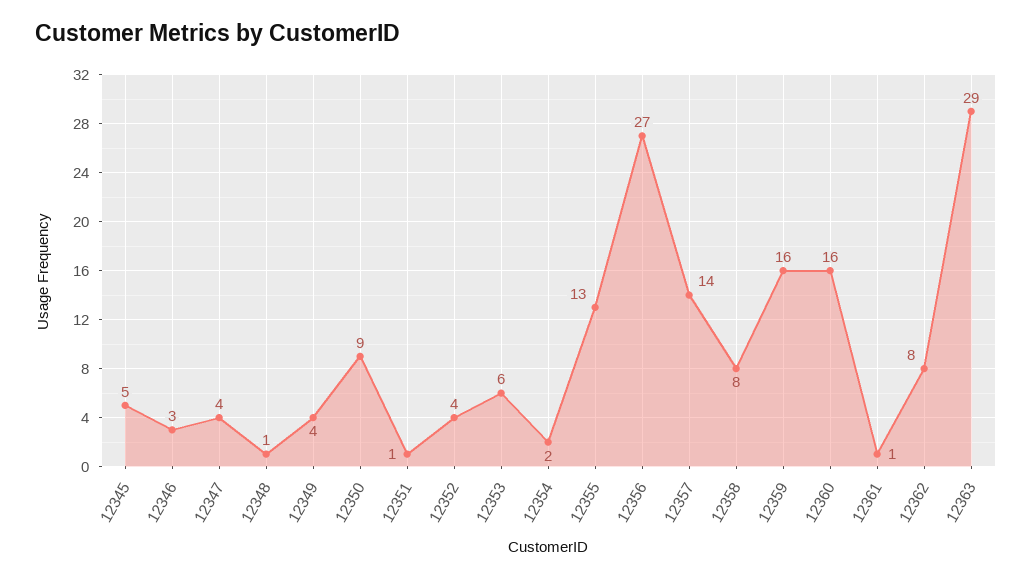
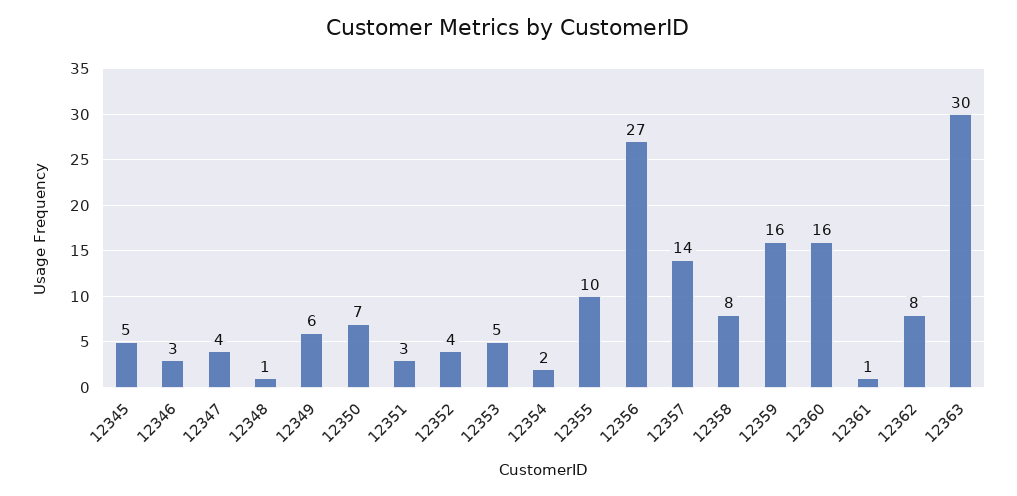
  {
    "12345": 5,
    "12346": 3,
    "12347": 4,
    "12348": 1,
-   "12349": 4,
+   "12349": 6,
-   "12350": 9,
+   "12350": 7,
-   "12351": 1,
+   "12351": 3,
    "12352": 4,
-   "12353": 6,
+   "12353": 5,
    "12354": 2,
-   "12355": 13,
+   "12355": 10,
    "12356": 27,
    "12357": 14,
    "12358": 8,
    "12359": 16,
    "12360": 16,
    "12361": 1,
    "12362": 8,
-   "12363": 29
+   "12363": 30
  }

